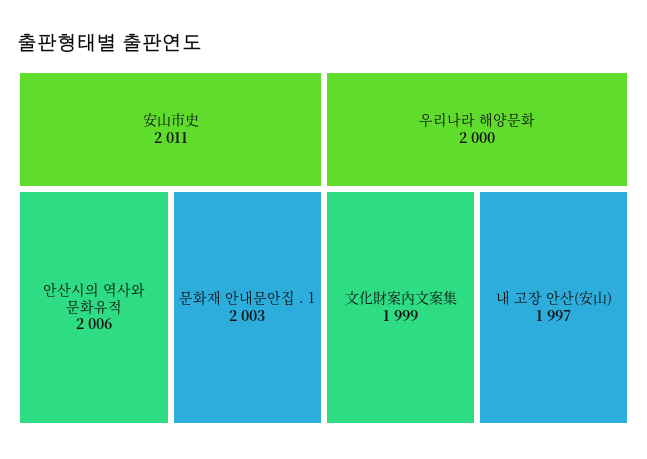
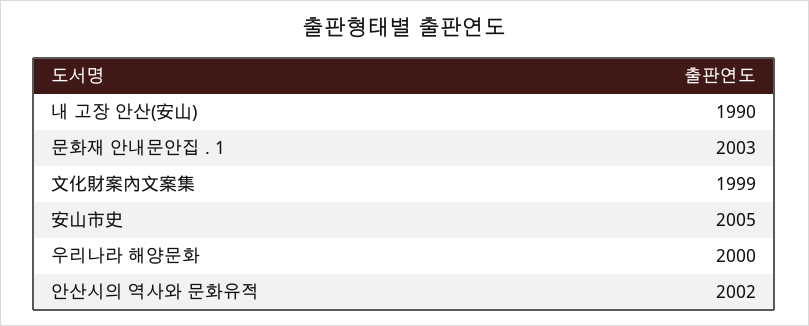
  {
-   "安山市史": 2011,
+   "安山市史": 2005,
-   "안산시의 역사와 문화유적": 2006,
+   "안산시의 역사와 문화유적": 2002,
    "문화재 안내문안집 . 1": 2003,
    "우리나라 해양문화": 2000,
    "文化財案內文案集": 1999,
-   "내 고장 안산(安山)": 1997
+   "내 고장 안산(安山)": 1990
  }

